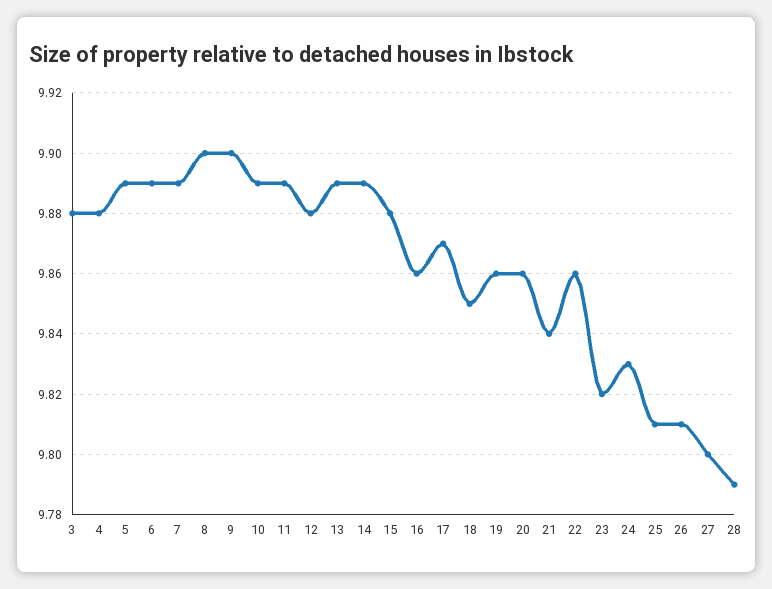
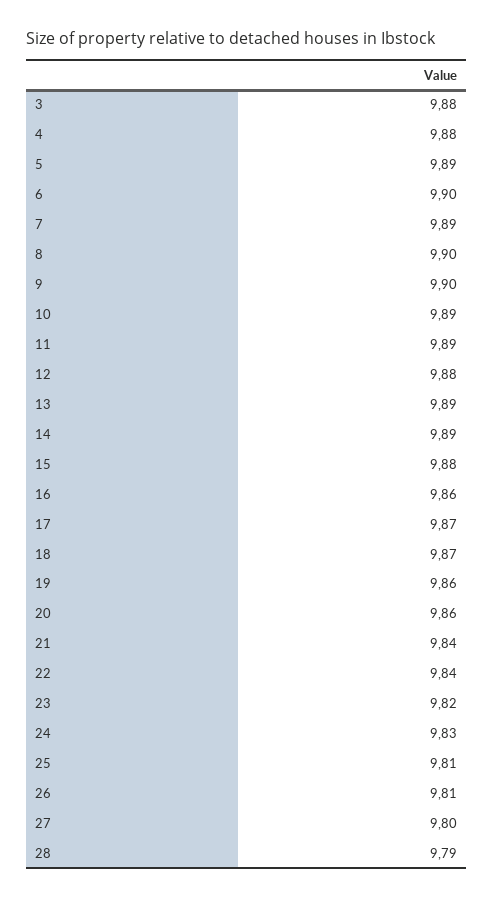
  {
    "3": 9.88,
    "4": 9.88,
    "5": 9.89,
-   "6": 9.89,
+   "6": 9.9,
    "7": 9.89,
    "8": 9.9,
    "9": 9.9,
    "10": 9.89,
    "11": 9.89,
    "12": 9.88,
    "13": 9.89,
    "14": 9.89,
    "15": 9.88,
    "16": 9.86,
    "17": 9.87,
-   "18": 9.85,
+   "18": 9.87,
    "19": 9.86,
    "20": 9.86,
    "21": 9.84,
-   "22": 9.86,
+   "22": 9.84,
    "23": 9.82,
    "24": 9.83,
    "25": 9.81,
    "26": 9.81,
    "27": 9.8,
    "28": 9.79
  }

